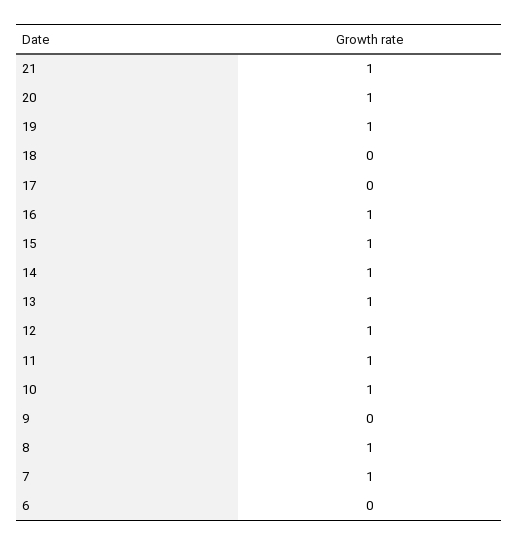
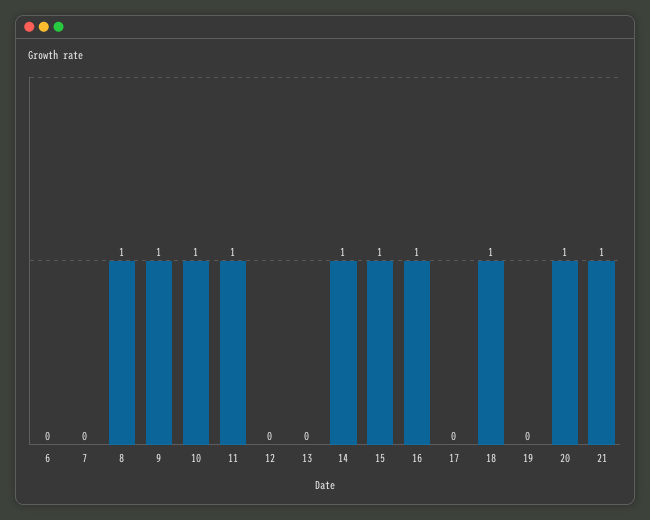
  {
    "21": 1,
    "20": 1,
-   "19": 1,
+   "19": 0,
-   "18": 0,
+   "18": 1,
    "17": 0,
    "16": 1,
    "15": 1,
    "14": 1,
-   "13": 1,
+   "13": 0,
-   "12": 1,
+   "12": 0,
    "11": 1,
    "10": 1,
-   "9": 0,
+   "9": 1,
    "8": 1,
-   "7": 1,
+   "7": 0,
    "6": 0
  }

